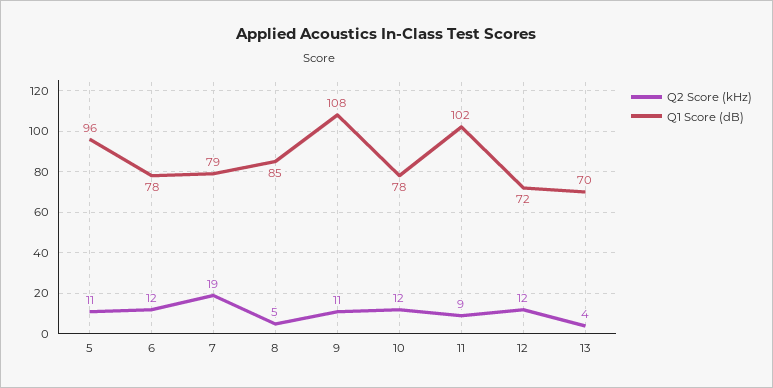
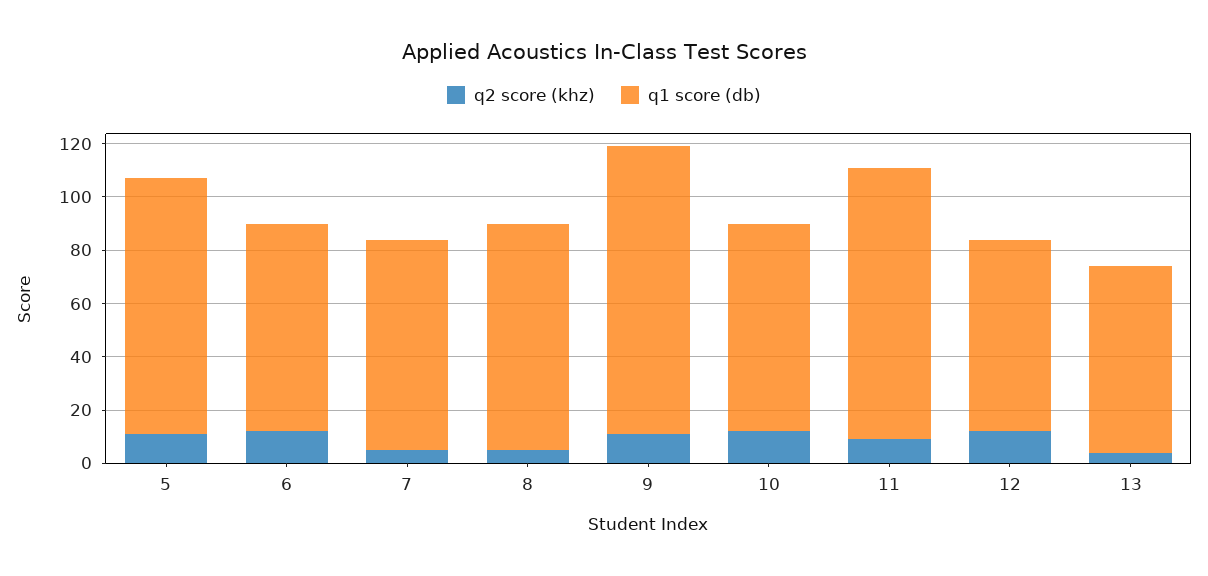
  {
    "Q2 Score (kHz)": {
      "5": 11,
      "6": 12,
-     "7": 19,
+     "7": 5,
      "8": 5,
      "9": 11,
      "10": 12,
      "11": 9,
      "12": 12,
      "13": 4
    },
    "Q1 Score (dB)": {
      "5": 96,
      "6": 78,
      "7": 79,
      "8": 85,
      "9": 108,
      "10": 78,
      "11": 102,
      "12": 72,
      "13": 70
    }
  }

